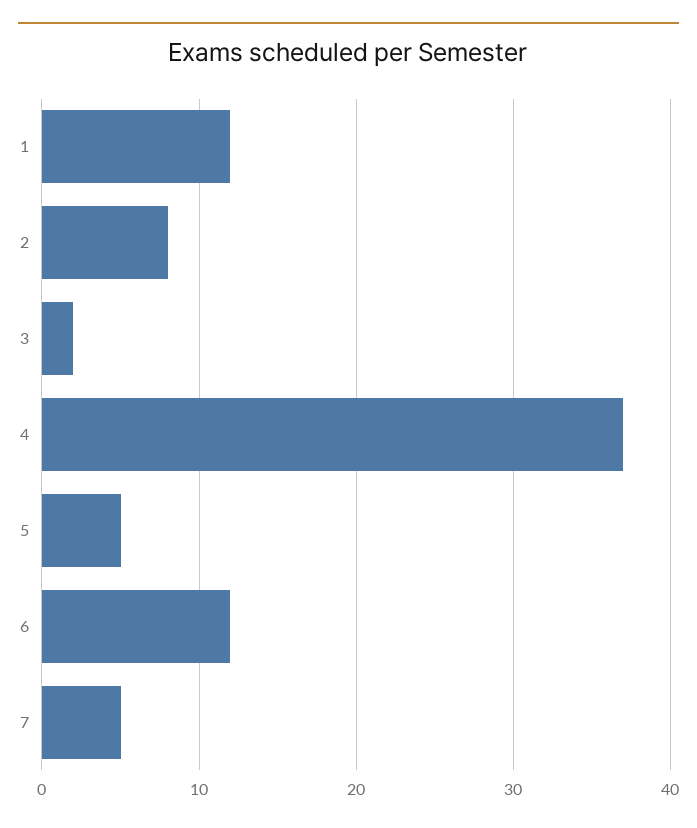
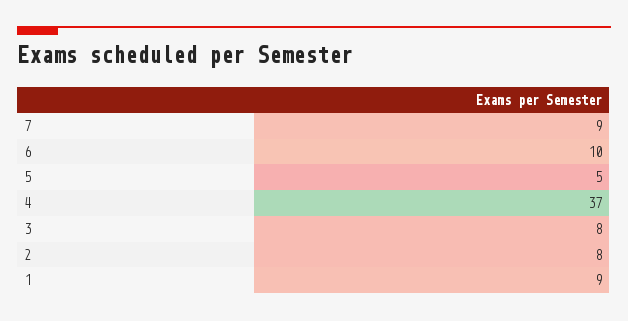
  {
-   "1": 12,
+   "1": 9,
    "2": 8,
-   "3": 2,
+   "3": 8,
    "4": 37,
    "5": 5,
-   "6": 12,
+   "6": 10,
-   "7": 5
+   "7": 9
  }

